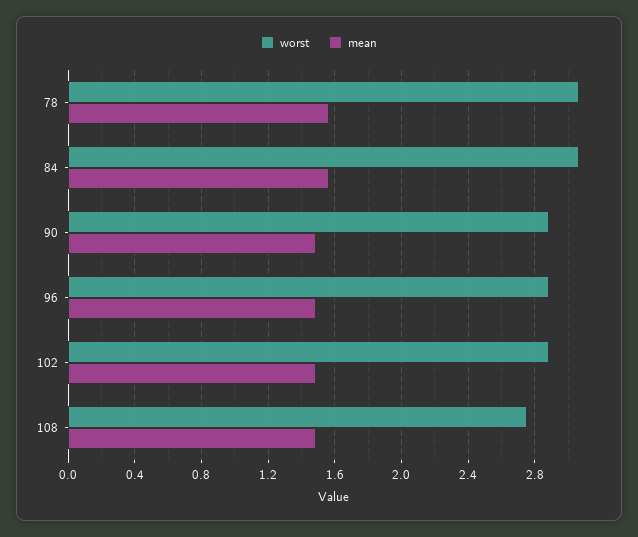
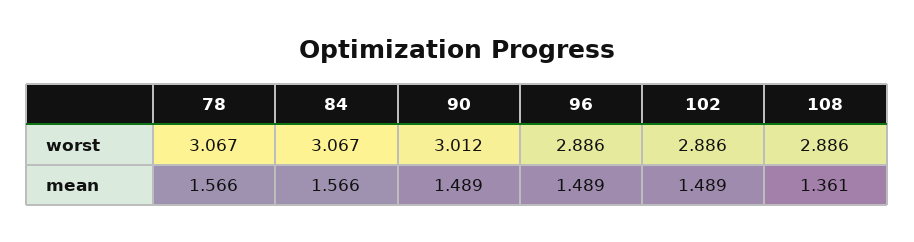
  {
    "worst": {
      "78": 3.067,
      "84": 3.067,
-     "90": 2.9,
+     "90": 3.012,
      "96": 2.886,
      "102": 2.886,
-     "108": 2.75
+     "108": 2.886
    },
    "mean": {
      "78": 1.566,
      "84": 1.566,
      "90": 1.489,
      "96": 1.489,
      "102": 1.489,
-     "108": 1.5
+     "108": 1.361
    }
  }

